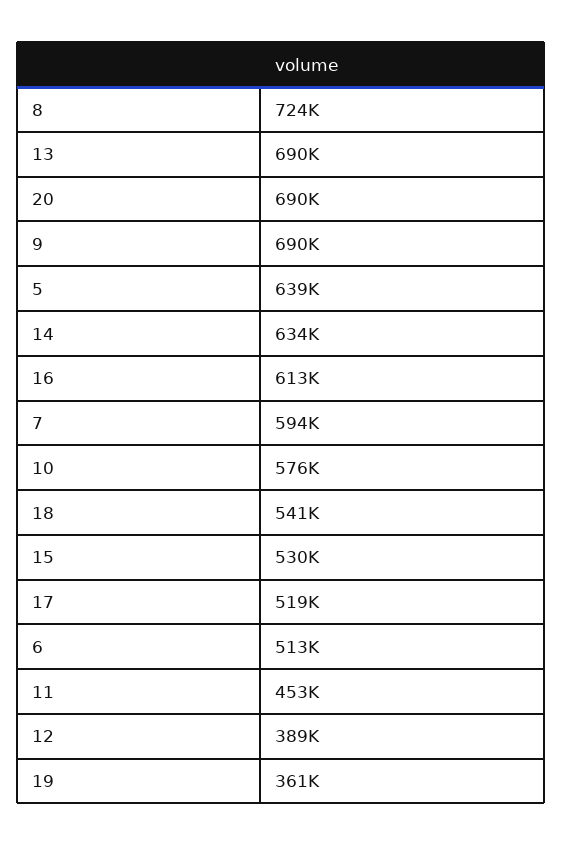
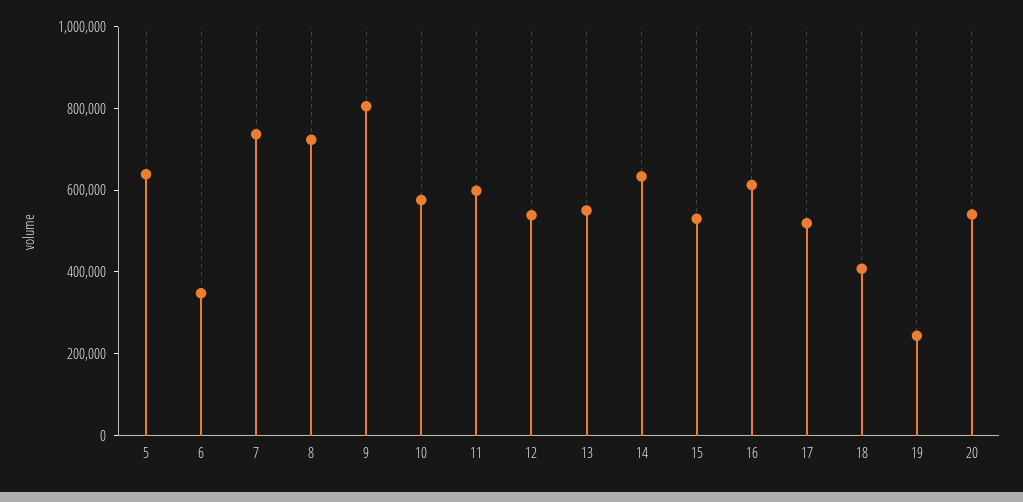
  {
    "8": 724000,
-   "13": 690000,
+   "13": 550000,
-   "20": 690000,
+   "20": 550000,
-   "9": 690000,
+   "9": 800000,
    "5": 639000,
    "14": 634000,
    "16": 613000,
-   "7": 594000,
+   "7": 750000,
    "10": 576000,
-   "18": 541000,
+   "18": 400000,
    "15": 530000,
    "17": 519000,
-   "6": 513000,
+   "6": 350000,
-   "11": 453000,
+   "11": 600000,
-   "12": 389000,
+   "12": 550000,
-   "19": 361000
+   "19": 250000
  }

